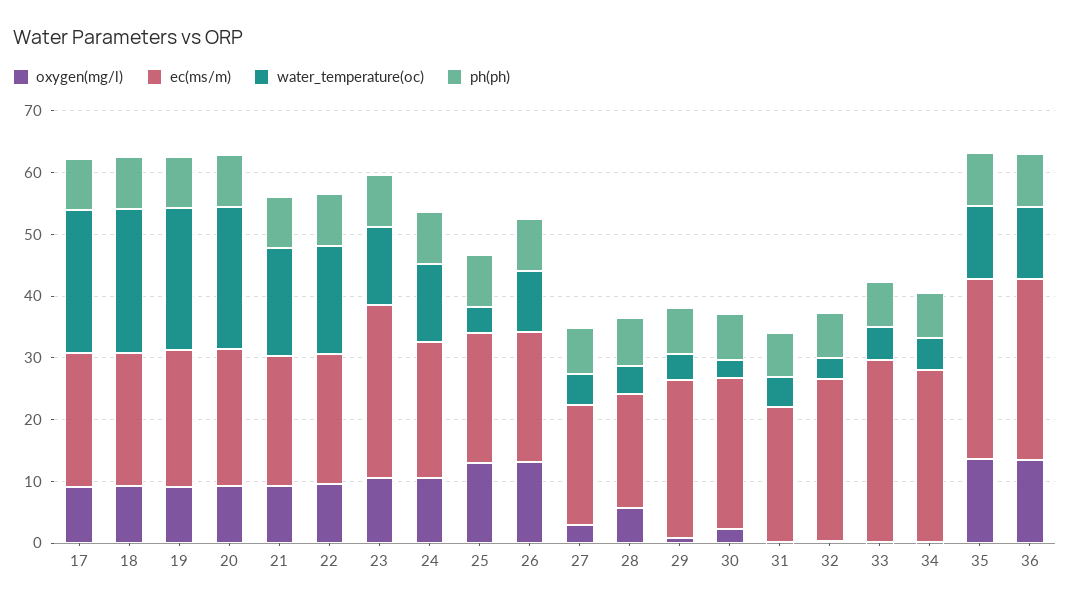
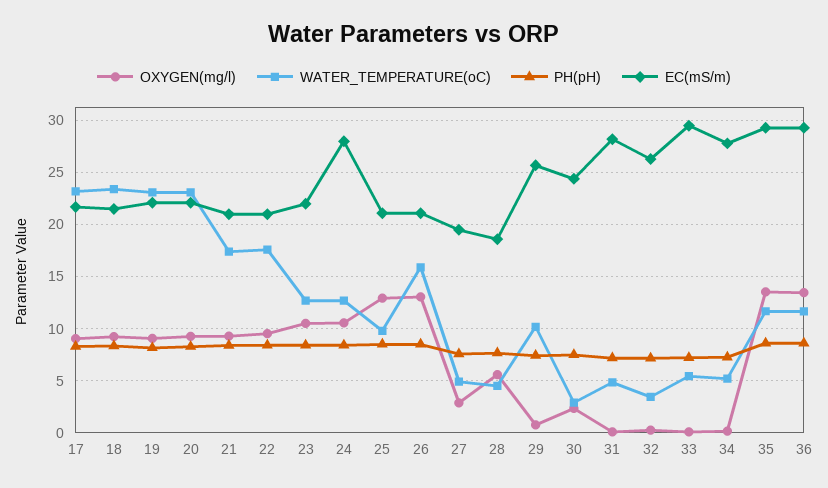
  {
    "oxygen(mg/l)": {
      "17": 9,
      "18": 9,
      "19": 9,
      "20": 9,
      "21": 9,
      "22": 10,
      "23": 11,
      "24": 11,
      "25": 13,
      "26": 13,
      "27": 3,
      "28": 6,
      "29": 1,
      "30": 2,
      "31": 0,
      "32": 0,
      "33": 0,
      "34": 0,
      "35": 14,
      "36": 13
    },
    "ec(ms/m)": {
      "17": 22,
      "18": 22,
      "19": 22,
      "20": 22,
      "21": 21,
      "22": 21,
-     "23": 28,
+     "23": 22,
-     "24": 22,
+     "24": 28,
      "25": 21,
      "26": 21,
      "27": 20,
      "28": 19,
      "29": 26,
      "30": 24,
-     "31": 22,
+     "31": 28,
      "32": 26,
      "33": 30,
      "34": 28,
      "35": 29,
      "36": 29
    },
    "water_temperature(oc)": {
      "17": 23,
      "18": 23,
      "19": 23,
      "20": 23,
      "21": 17,
      "22": 18,
      "23": 13,
      "24": 13,
-     "25": 4,
+     "25": 10,
-     "26": 10,
+     "26": 16,
      "27": 5,
      "28": 5,
-     "29": 4,
+     "29": 10,
      "30": 3,
      "31": 5,
      "32": 3,
      "33": 5,
      "34": 5,
      "35": 12,
      "36": 12
    },
    "ph(ph)": {
      "17": 8,
      "18": 8,
      "19": 8,
      "20": 8,
      "21": 8,
      "22": 8,
      "23": 8,
      "24": 8,
      "25": 9,
      "26": 9,
      "27": 8,
      "28": 8,
      "29": 7,
      "30": 8,
      "31": 7,
      "32": 7,
      "33": 7,
      "34": 7,
      "35": 9,
      "36": 9
    }
  }

